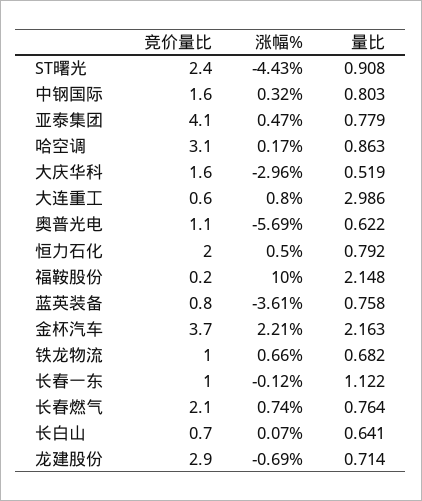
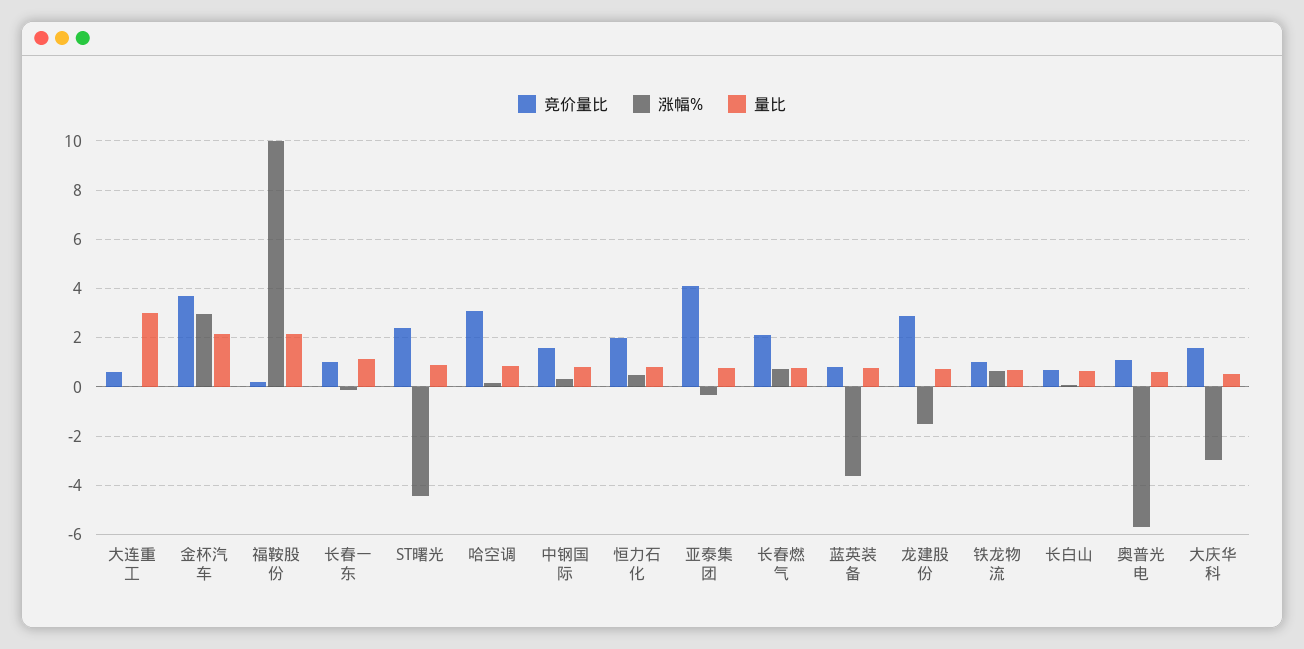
  {
    "竞价量比": {
      "ST曙光": 2.4,
      "中钢国际": 1.6,
      "亚泰集团": 4.1,
      "哈空调": 3.1,
      "大庆华科": 1.6,
      "大连重工": 0.6,
      "奥普光电": 1.1,
      "恒力石化": 2,
      "福鞍股份": 0.2,
      "蓝英装备": 0.8,
      "金杯汽车": 3.7,
      "铁龙物流": 1,
      "长春一东": 1,
      "长春燃气": 2.1,
      "长白山": 0.7,
      "龙建股份": 2.9
    },
    "涨幅%": {
      "ST曙光": -4.43,
      "中钢国际": 0.32,
-     "亚泰集团": 0.47,
+     "亚泰集团": -0.25,
      "哈空调": 0.17,
      "大庆华科": -2.96,
-     "大连重工": 0.8,
+     "大连重工": 0,
      "奥普光电": -5.69,
      "恒力石化": 0.5,
      "福鞍股份": 10,
      "蓝英装备": -3.61,
-     "金杯汽车": 2.21,
+     "金杯汽车": 3,
      "铁龙物流": 0.66,
      "长春一东": -0.12,
      "长春燃气": 0.74,
      "长白山": 0.07,
-     "龙建股份": -0.69
+     "龙建股份": -1.5
    },
    "量比": {
      "ST曙光": 0.908,
      "中钢国际": 0.803,
      "亚泰集团": 0.779,
      "哈空调": 0.863,
      "大庆华科": 0.519,
      "大连重工": 2.986,
      "奥普光电": 0.622,
      "恒力石化": 0.792,
      "福鞍股份": 2.148,
      "蓝英装备": 0.758,
      "金杯汽车": 2.163,
      "铁龙物流": 0.682,
      "长春一东": 1.122,
      "长春燃气": 0.764,
      "长白山": 0.641,
      "龙建股份": 0.714
    }
  }

